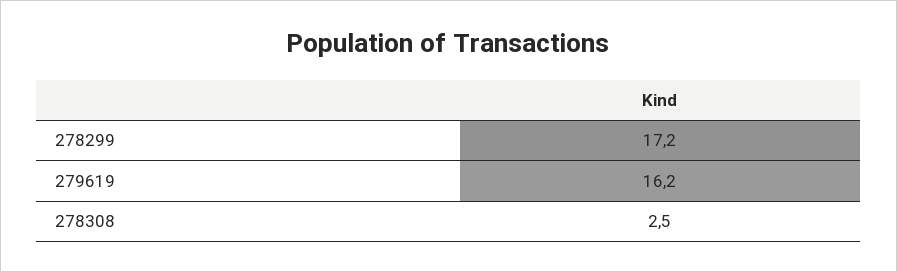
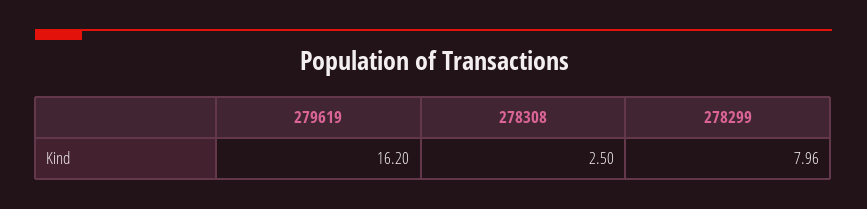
  {
-   "278299": 17.2,
+   "278299": 7.96,
    "279619": 16.2,
    "278308": 2.5
  }

